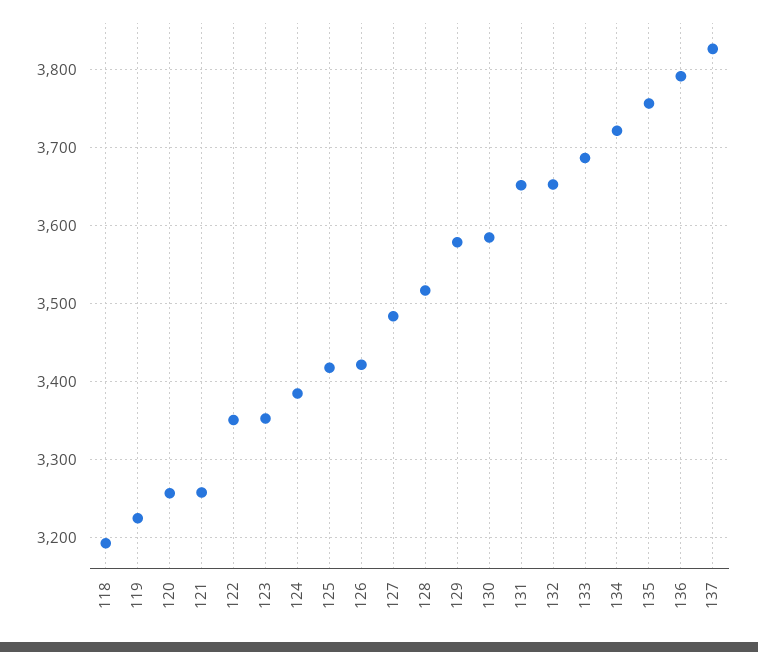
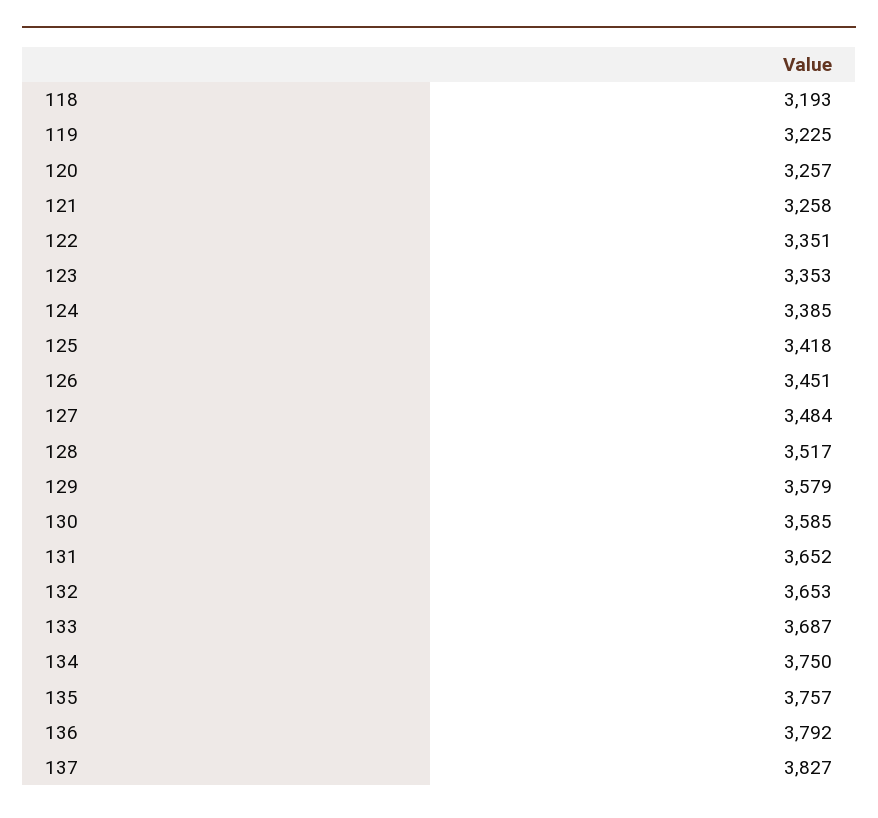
  {
    "118": 3193,
    "119": 3225,
    "120": 3257,
    "121": 3258,
    "122": 3351,
    "123": 3353,
    "124": 3385,
    "125": 3418,
-   "126": 3420,
+   "126": 3451,
    "127": 3484,
    "128": 3517,
    "129": 3579,
    "130": 3585,
    "131": 3652,
    "132": 3653,
    "133": 3687,
-   "134": 3720,
+   "134": 3750,
    "135": 3757,
    "136": 3792,
    "137": 3827
  }

